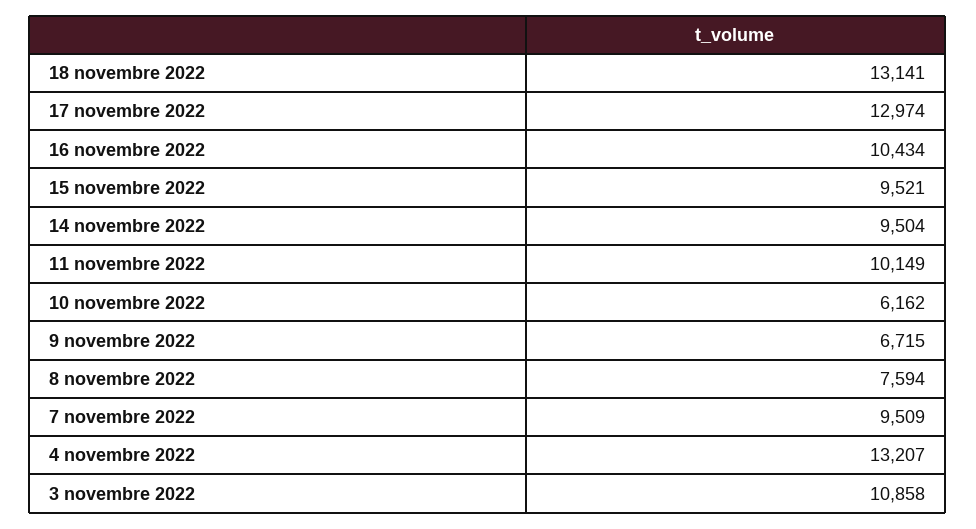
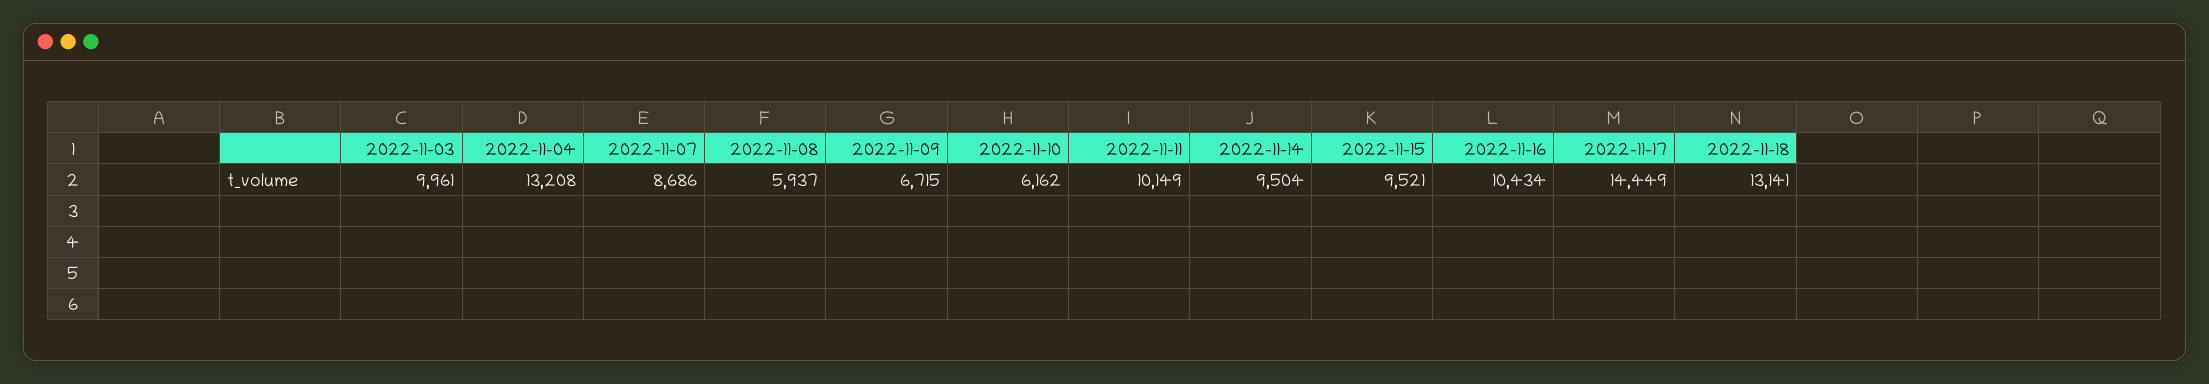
  {
    "18 novembre 2022": 13141,
-   "17 novembre 2022": 12974,
+   "17 novembre 2022": 14449,
    "16 novembre 2022": 10434,
    "15 novembre 2022": 9521,
    "14 novembre 2022": 9504,
    "11 novembre 2022": 10149,
    "10 novembre 2022": 6162,
    "9 novembre 2022": 6715,
-   "8 novembre 2022": 7594,
+   "8 novembre 2022": 5937,
-   "7 novembre 2022": 9509,
+   "7 novembre 2022": 8686,
-   "4 novembre 2022": 13207,
+   "4 novembre 2022": 13208,
-   "3 novembre 2022": 10858
+   "3 novembre 2022": 9961
  }

